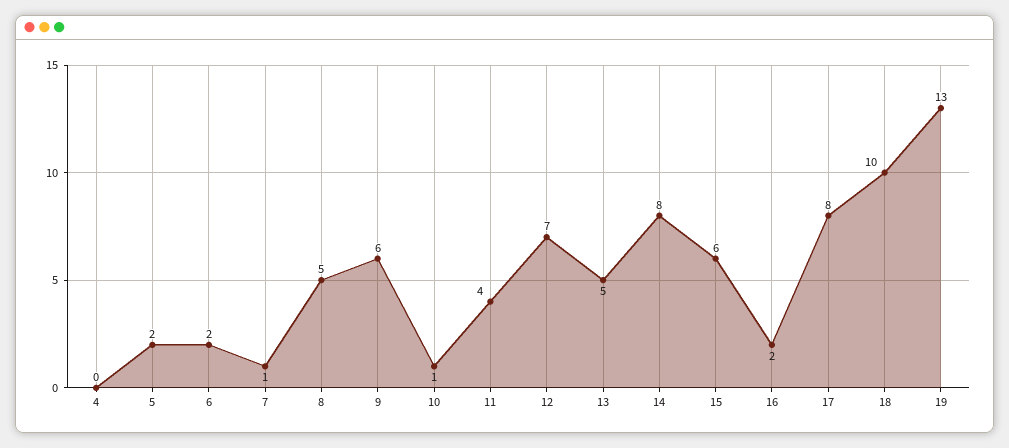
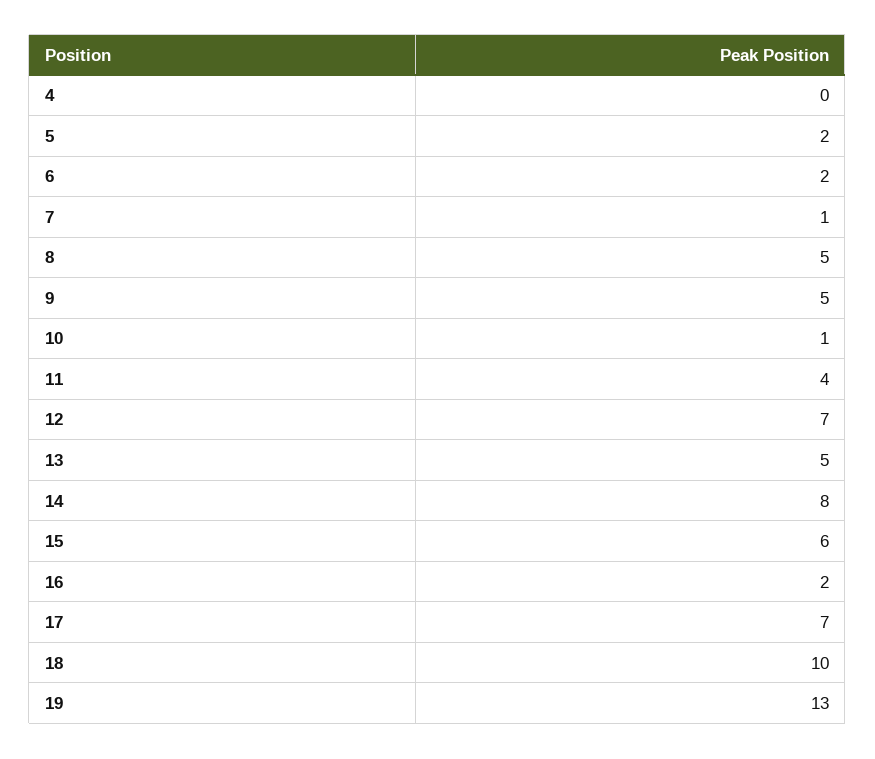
  {
    "4": 0,
    "5": 2,
    "6": 2,
    "7": 1,
    "8": 5,
-   "9": 6,
+   "9": 5,
    "10": 1,
    "11": 4,
    "12": 7,
    "13": 5,
    "14": 8,
    "15": 6,
    "16": 2,
-   "17": 8,
+   "17": 7,
    "18": 10,
    "19": 13
  }

